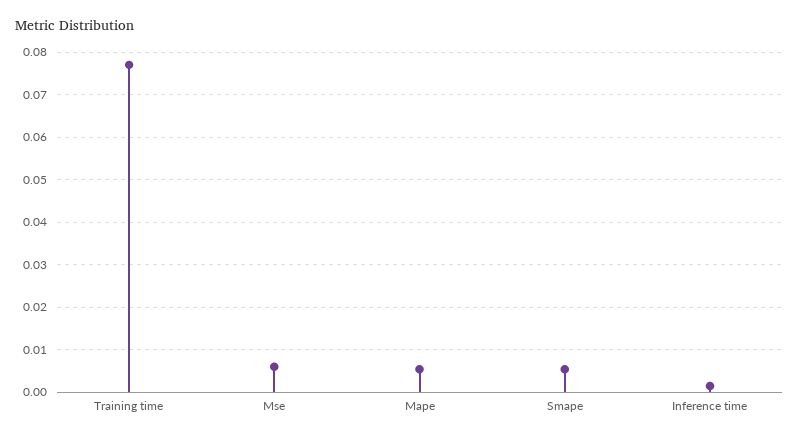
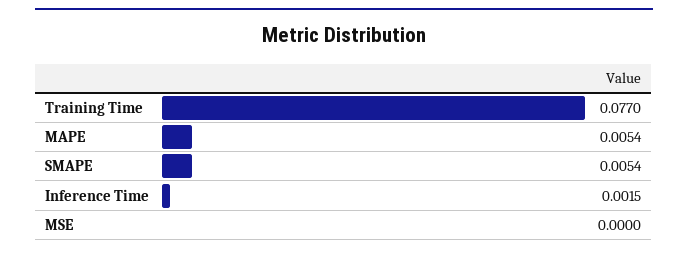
  {
    "Training time": 0.077,
-   "Mse": 0.006,
+   "Mse": 0,
    "Mape": 0.0054,
    "Smape": 0.0054,
    "Inference time": 0.0015
  }

